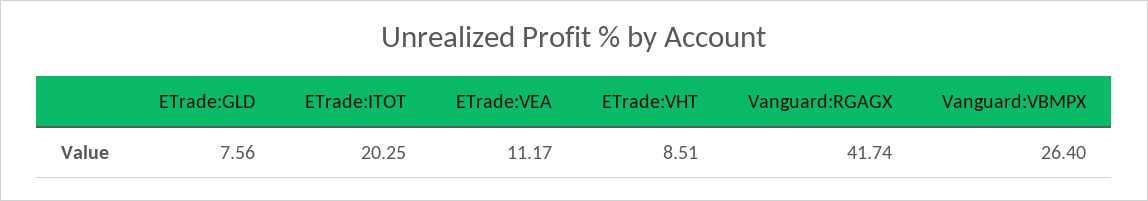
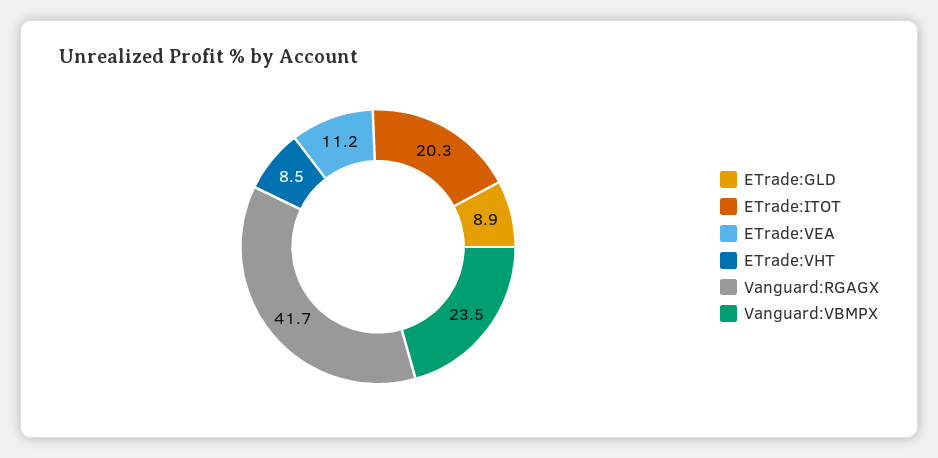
  {
-   "ETrade:GLD": 7.56,
+   "ETrade:GLD": 8.9,
    "ETrade:ITOT": 20.25,
    "ETrade:VEA": 11.17,
    "ETrade:VHT": 8.51,
    "Vanguard:RGAGX": 41.74,
-   "Vanguard:VBMPX": 26.4
+   "Vanguard:VBMPX": 23.5
  }

